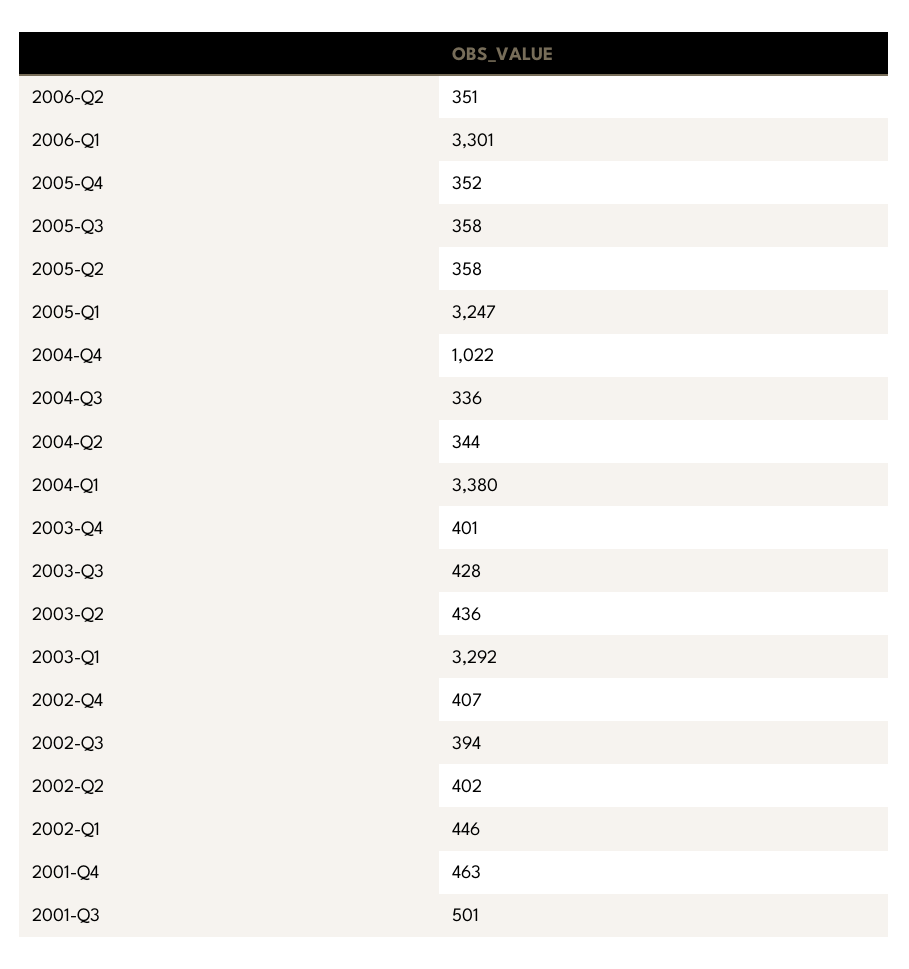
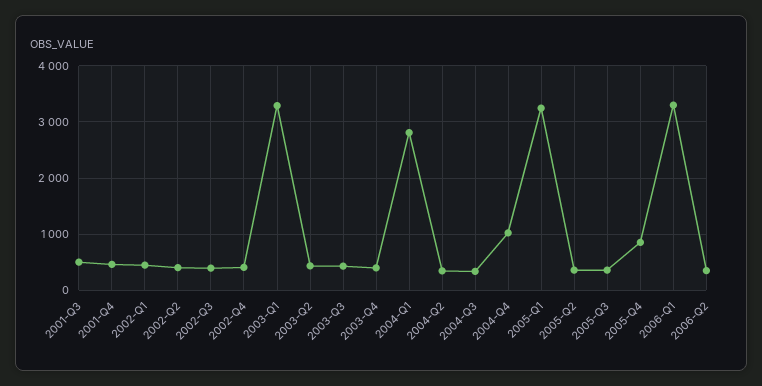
  {
    "2006-Q2": 351,
    "2006-Q1": 3301,
-   "2005-Q4": 352,
+   "2005-Q4": 800,
    "2005-Q3": 358,
    "2005-Q2": 358,
    "2005-Q1": 3247,
    "2004-Q4": 1022,
    "2004-Q3": 336,
    "2004-Q2": 344,
-   "2004-Q1": 3380,
+   "2004-Q1": 2800,
    "2003-Q4": 401,
    "2003-Q3": 428,
    "2003-Q2": 436,
    "2003-Q1": 3292,
    "2002-Q4": 407,
    "2002-Q3": 394,
    "2002-Q2": 402,
    "2002-Q1": 446,
    "2001-Q4": 463,
    "2001-Q3": 501
  }

